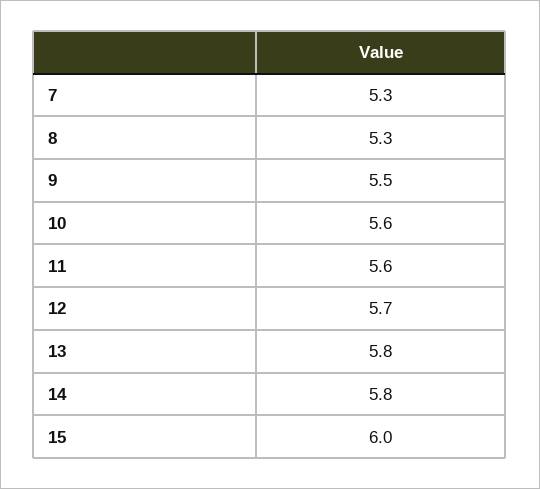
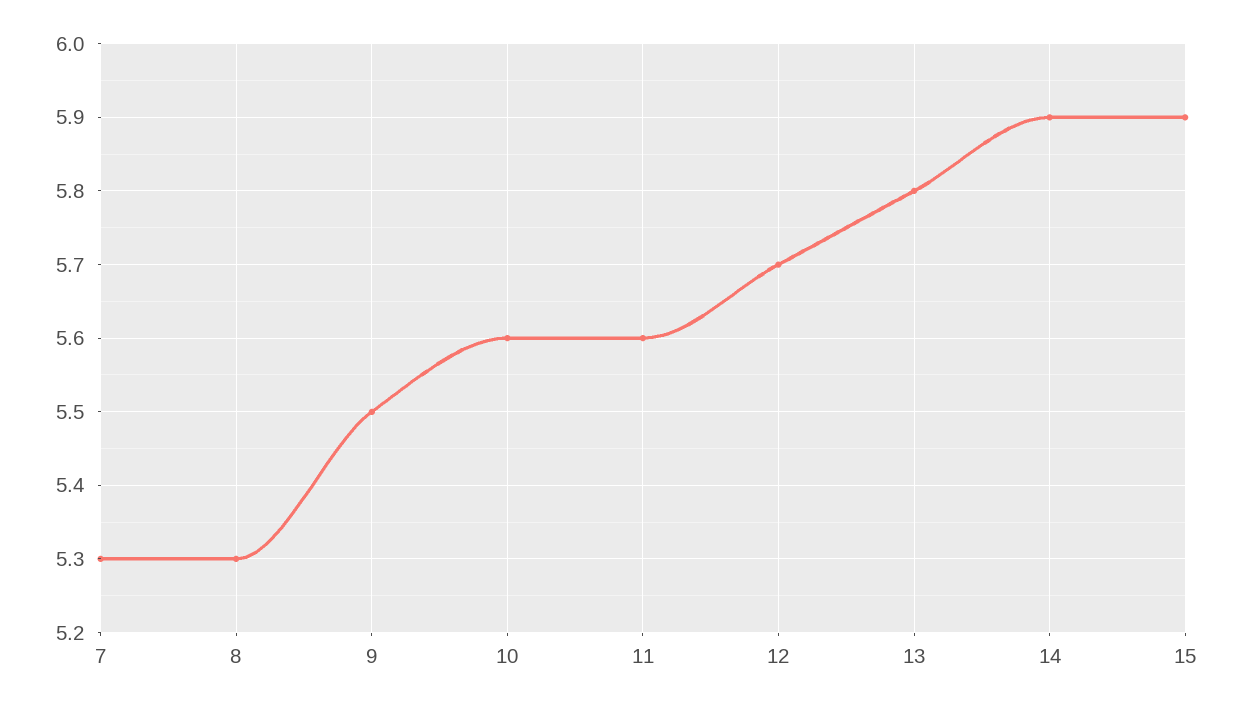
  {
    "7": 5.3,
    "8": 5.3,
    "9": 5.5,
    "10": 5.6,
    "11": 5.6,
    "12": 5.7,
    "13": 5.8,
-   "14": 5.8,
+   "14": 5.9,
-   "15": 6
+   "15": 5.9
  }

